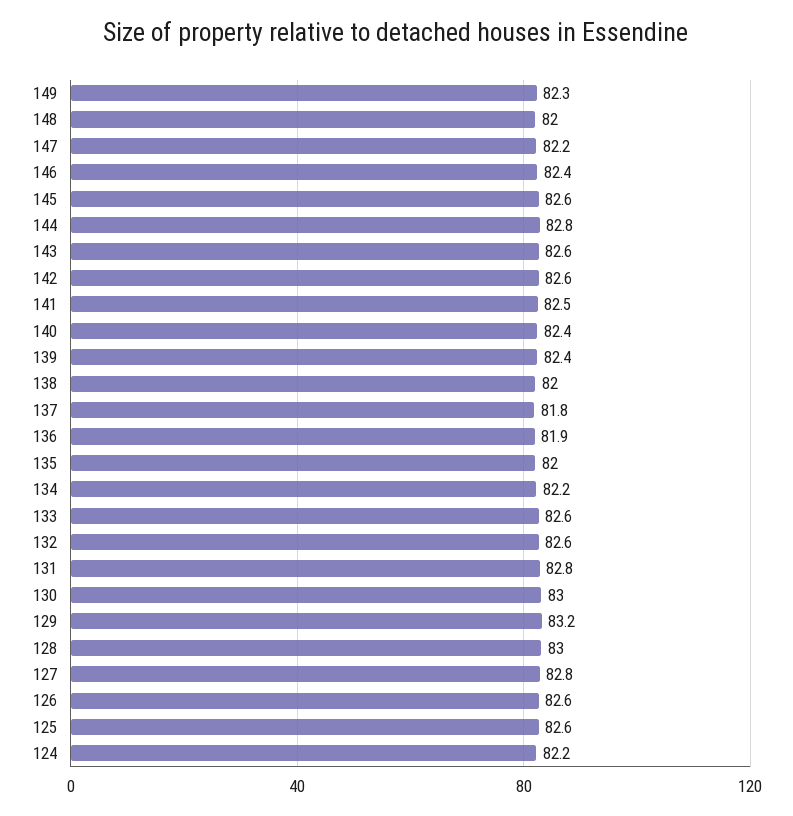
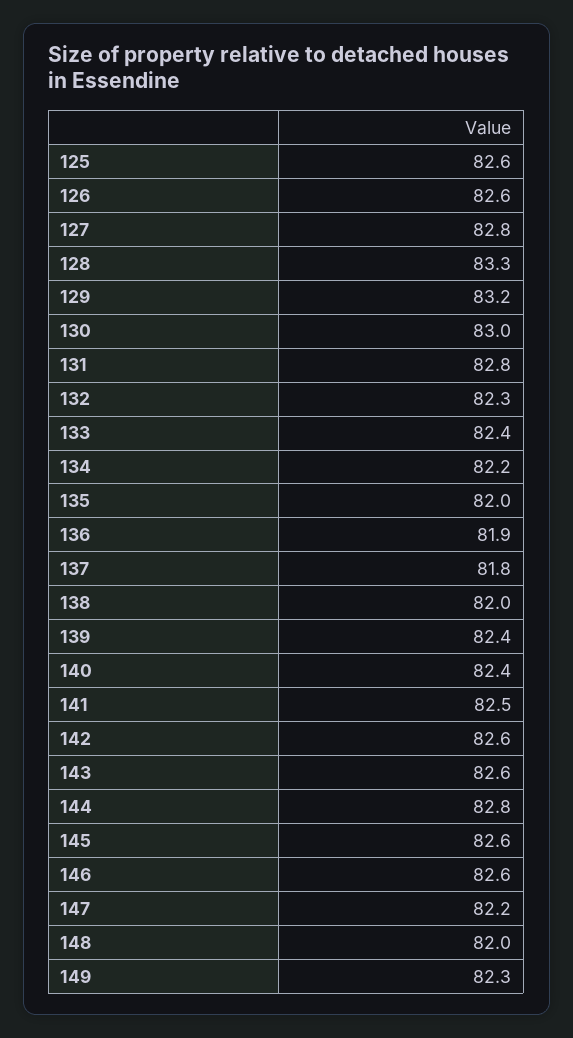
  {
    "149": 82.3,
    "148": 82,
    "147": 82.2,
-   "146": 82.4,
+   "146": 82.6,
    "145": 82.6,
    "144": 82.8,
    "143": 82.6,
    "142": 82.6,
    "141": 82.5,
    "140": 82.4,
    "139": 82.4,
    "138": 82,
    "137": 81.8,
    "136": 81.9,
    "135": 82,
    "134": 82.2,
-   "133": 82.6,
+   "133": 82.4,
-   "132": 82.6,
+   "132": 82.3,
    "131": 82.8,
    "130": 83,
    "129": 83.2,
-   "128": 83,
+   "128": 83.3,
    "127": 82.8,
    "126": 82.6,
-   "125": 82.6,
+   "125": 82.6
-   "124": 82.2
  }

